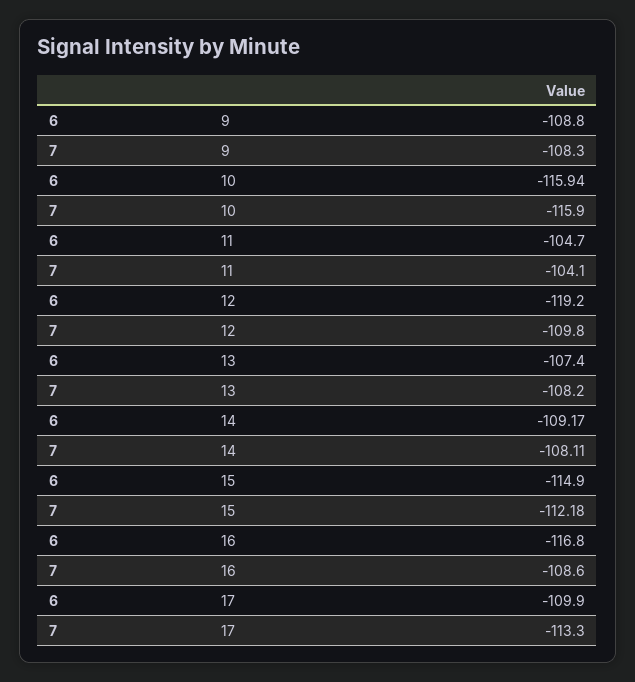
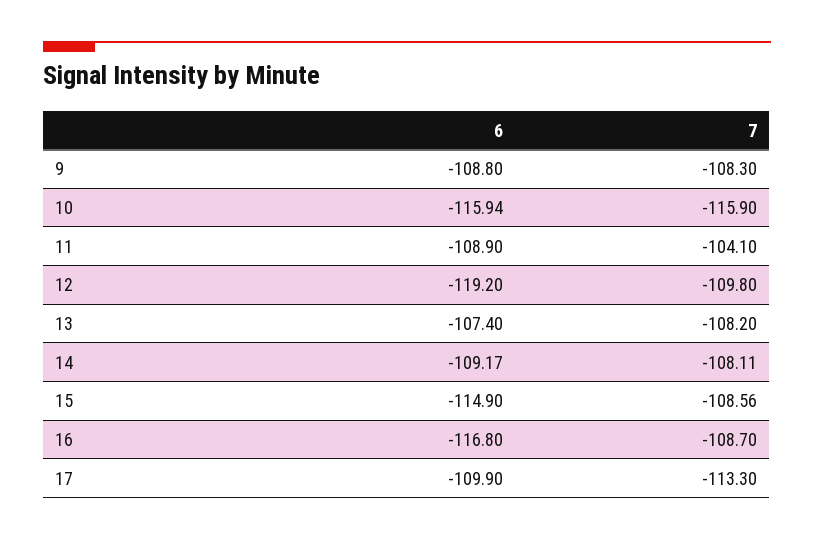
  {
    "6": {
      "9": -108.8,
      "10": -115.94,
-     "11": -104.7,
+     "11": -108.9,
      "12": -119.2,
      "13": -107.4,
      "14": -109.17,
      "15": -114.9,
      "16": -116.8,
      "17": -109.9
    },
    "7": {
      "9": -108.3,
      "10": -115.9,
      "11": -104.1,
      "12": -109.8,
      "13": -108.2,
      "14": -108.11,
-     "15": -112.18,
+     "15": -108.56,
-     "16": -108.6,
+     "16": -108.7,
      "17": -113.3
    }
  }

